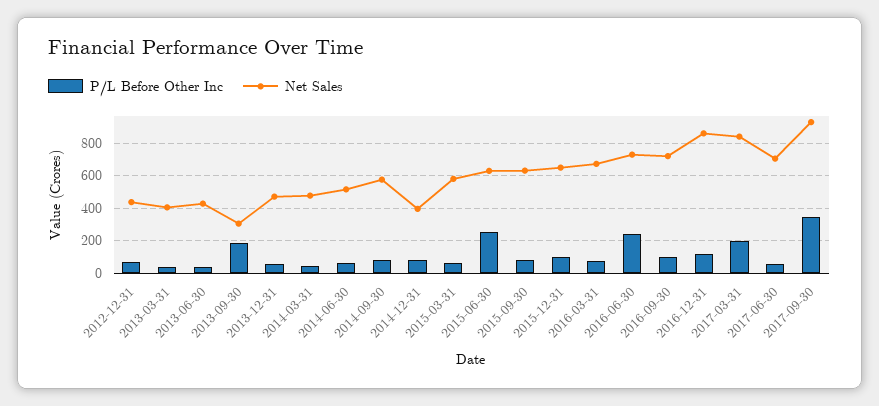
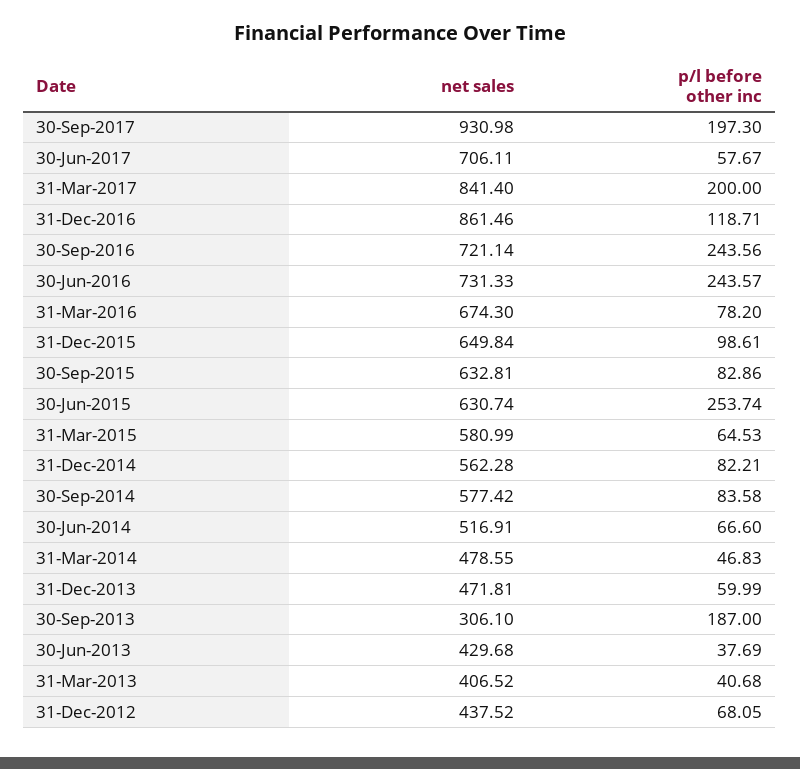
  {
    "P/L Before Other Inc": {
      "2012-12-31": 68.05,
      "2013-03-31": 40.68,
      "2013-06-30": 37.69,
      "2013-09-30": 187,
      "2013-12-31": 59.99,
      "2014-03-31": 46.83,
      "2014-06-30": 66.6,
      "2014-09-30": 83.58,
      "2014-12-31": 82.21,
      "2015-03-31": 64.53,
      "2015-06-30": 253.74,
      "2015-09-30": 82.86,
      "2015-12-31": 98.61,
      "2016-03-31": 78.2,
      "2016-06-30": 243.57,
-     "2016-09-30": 100,
+     "2016-09-30": 243.56,
      "2016-12-31": 118.71,
      "2017-03-31": 200,
      "2017-06-30": 57.67,
-     "2017-09-30": 350
+     "2017-09-30": 197.3
    },
    "Net Sales": {
      "2012-12-31": 437.52,
      "2013-03-31": 406.52,
      "2013-06-30": 429.68,
      "2013-09-30": 306.1,
      "2013-12-31": 471.81,
      "2014-03-31": 478.55,
      "2014-06-30": 516.91,
      "2014-09-30": 577.42,
-     "2014-12-31": 400,
+     "2014-12-31": 562.28,
      "2015-03-31": 580.99,
      "2015-06-30": 630.74,
      "2015-09-30": 632.81,
      "2015-12-31": 649.84,
      "2016-03-31": 674.3,
      "2016-06-30": 731.33,
      "2016-09-30": 721.14,
      "2016-12-31": 861.46,
      "2017-03-31": 841.4,
      "2017-06-30": 706.11,
      "2017-09-30": 930.98
    }
  }

